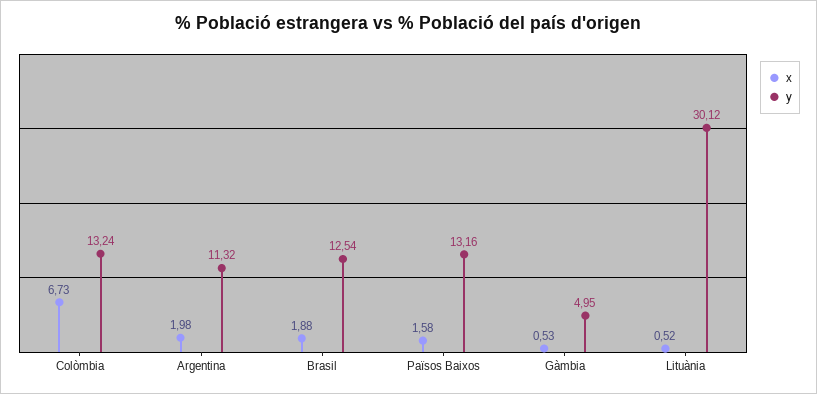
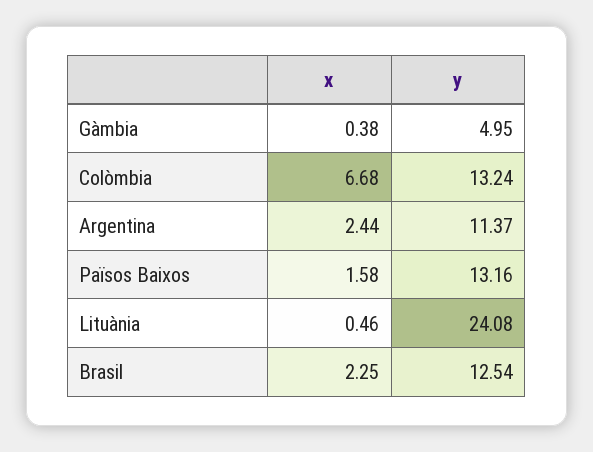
  {
    "x": {
-     "Colòmbia": 6.73,
+     "Colòmbia": 6.68,
-     "Argentina": 1.98,
+     "Argentina": 2.44,
-     "Brasil": 1.88,
+     "Brasil": 2.25,
      "Països Baixos": 1.58,
-     "Gàmbia": 0.53,
+     "Gàmbia": 0.38,
-     "Lituània": 0.52
+     "Lituània": 0.46
    },
    "y": {
      "Colòmbia": 13.24,
-     "Argentina": 11.32,
+     "Argentina": 11.37,
      "Brasil": 12.54,
      "Països Baixos": 13.16,
      "Gàmbia": 4.95,
-     "Lituània": 30.12
+     "Lituània": 24.08
    }
  }

